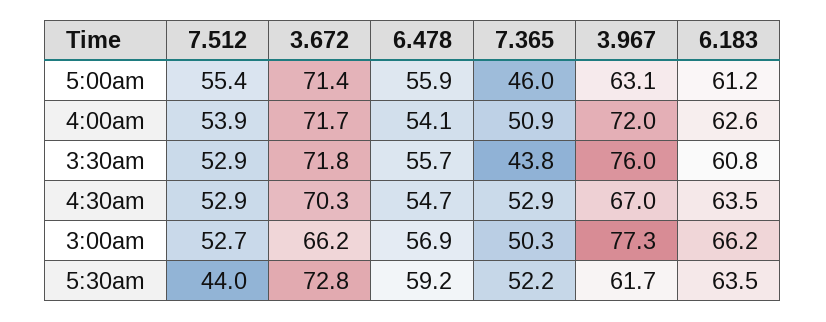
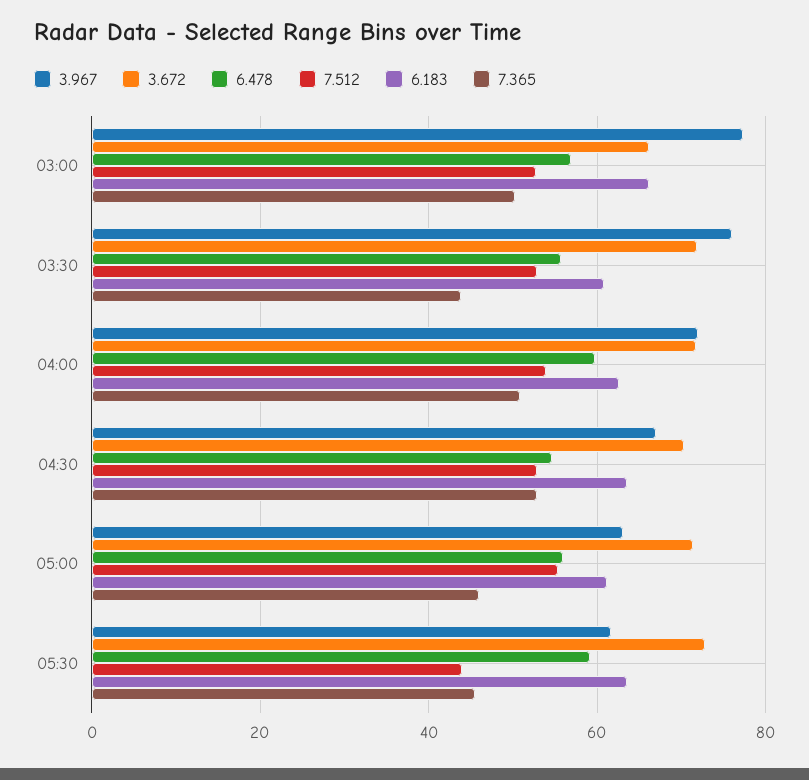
  {
    "7.512": {
      "5:00am": 55.4,
      "4:00am": 53.9,
      "3:30am": 52.9,
      "4:30am": 52.9,
      "3:00am": 52.7,
      "5:30am": 44
    },
    "3.672": {
      "5:00am": 71.4,
      "4:00am": 71.7,
      "3:30am": 71.8,
      "4:30am": 70.3,
      "3:00am": 66.2,
      "5:30am": 72.8
    },
    "6.478": {
      "5:00am": 55.9,
-     "4:00am": 54.1,
+     "4:00am": 60,
      "3:30am": 55.7,
      "4:30am": 54.7,
      "3:00am": 56.9,
      "5:30am": 59.2
    },
    "7.365": {
      "5:00am": 46,
      "4:00am": 50.9,
      "3:30am": 43.8,
      "4:30am": 52.9,
      "3:00am": 50.3,
-     "5:30am": 52.2
+     "5:30am": 46
    },
    "3.967": {
      "5:00am": 63.1,
      "4:00am": 72,
      "3:30am": 76,
      "4:30am": 67,
      "3:00am": 77.3,
      "5:30am": 61.7
    },
    "6.183": {
      "5:00am": 61.2,
      "4:00am": 62.6,
      "3:30am": 60.8,
      "4:30am": 63.5,
      "3:00am": 66.2,
      "5:30am": 63.5
    }
  }

